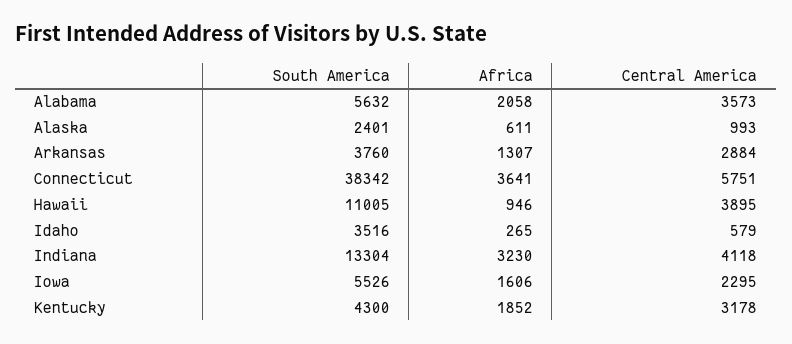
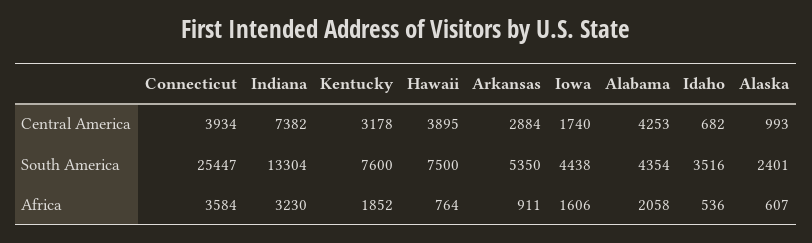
  {
    "South America": {
-     "Alabama": 5632,
+     "Alabama": 4354,
      "Alaska": 2401,
-     "Arkansas": 3760,
+     "Arkansas": 5350,
-     "Connecticut": 38342,
+     "Connecticut": 25447,
-     "Hawaii": 11005,
+     "Hawaii": 7500,
      "Idaho": 3516,
      "Indiana": 13304,
-     "Iowa": 5526,
+     "Iowa": 4438,
-     "Kentucky": 4300
+     "Kentucky": 7600
    },
    "Africa": {
      "Alabama": 2058,
-     "Alaska": 611,
+     "Alaska": 607,
-     "Arkansas": 1307,
+     "Arkansas": 911,
-     "Connecticut": 3641,
+     "Connecticut": 3584,
-     "Hawaii": 946,
+     "Hawaii": 764,
-     "Idaho": 265,
+     "Idaho": 536,
      "Indiana": 3230,
      "Iowa": 1606,
      "Kentucky": 1852
    },
    "Central America": {
-     "Alabama": 3573,
+     "Alabama": 4253,
      "Alaska": 993,
      "Arkansas": 2884,
-     "Connecticut": 5751,
+     "Connecticut": 3934,
      "Hawaii": 3895,
-     "Idaho": 579,
+     "Idaho": 682,
-     "Indiana": 4118,
+     "Indiana": 7382,
-     "Iowa": 2295,
+     "Iowa": 1740,
      "Kentucky": 3178
    }
  }

